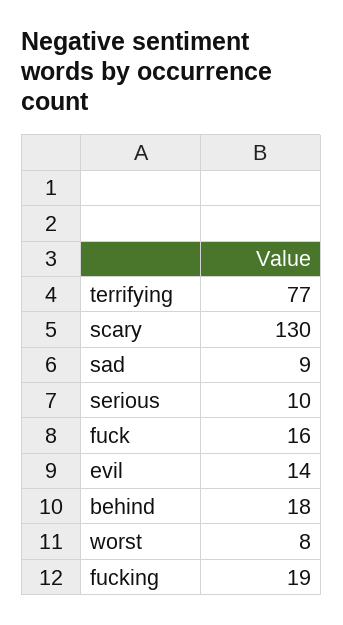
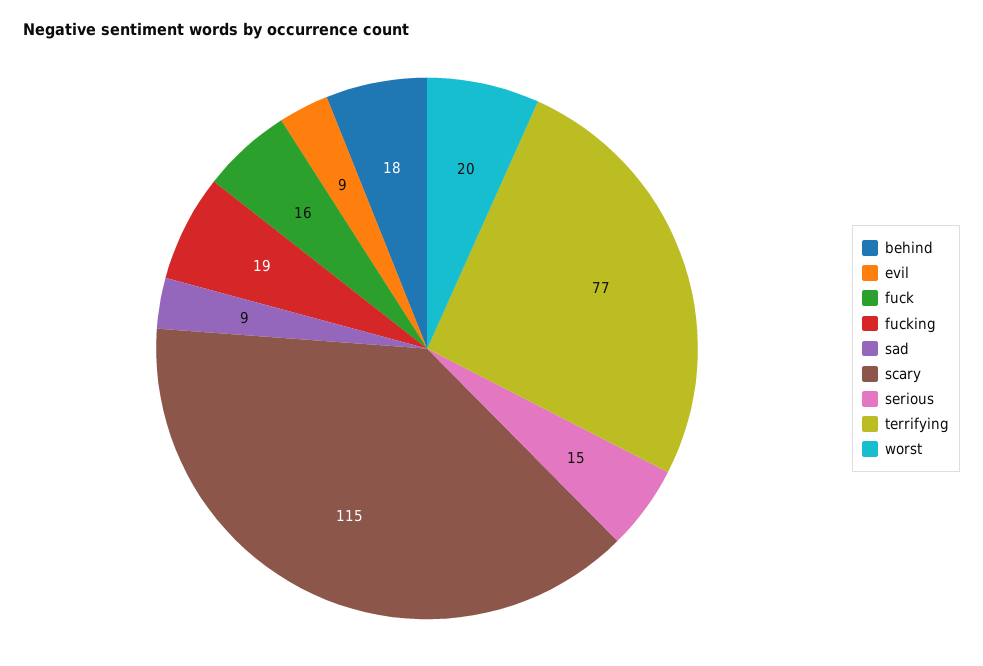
  {
    "terrifying": 77,
-   "scary": 130,
+   "scary": 115,
    "sad": 9,
-   "serious": 10,
+   "serious": 15,
    "fuck": 16,
-   "evil": 14,
+   "evil": 9,
    "behind": 18,
-   "worst": 8,
+   "worst": 20,
    "fucking": 19
  }

